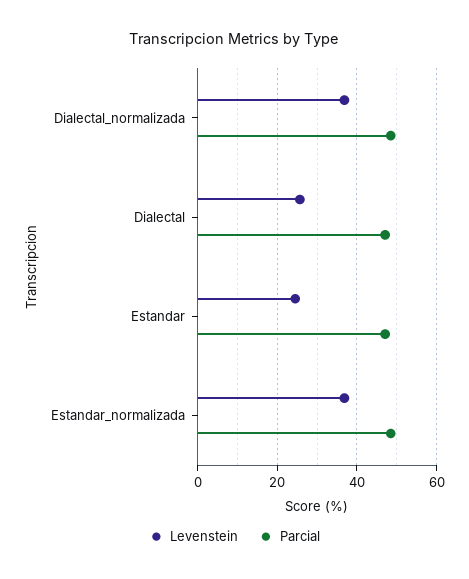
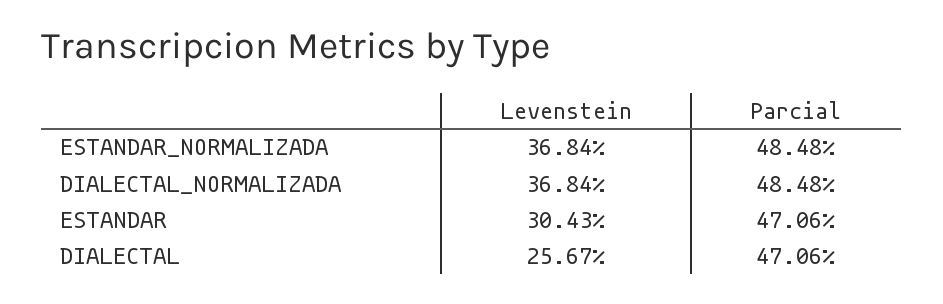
  {
    "Levenstein": {
      "Dialectal_normalizada": 36.84,
      "Dialectal": 25.67,
-     "Estandar": 24,
+     "Estandar": 30.43,
      "Estandar_normalizada": 36.84
    },
    "Parcial": {
      "Dialectal_normalizada": 48.48,
      "Dialectal": 47.06,
      "Estandar": 47.06,
      "Estandar_normalizada": 48.48
    }
  }

